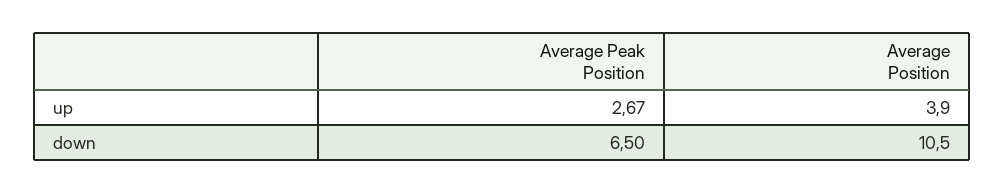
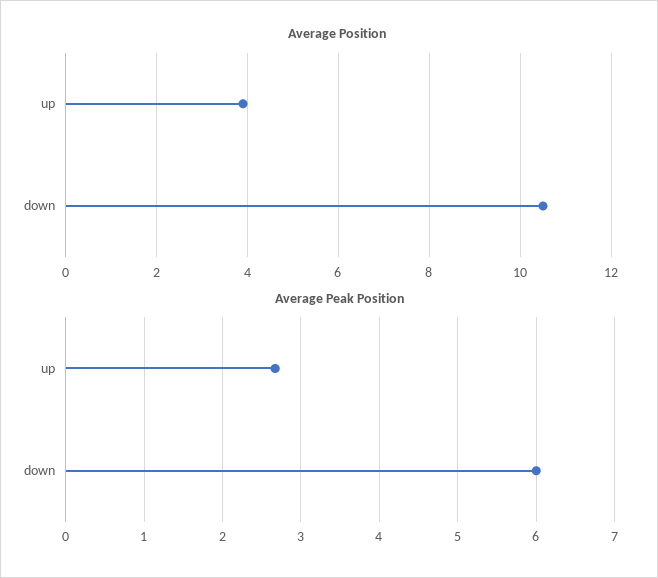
  {
    "Average Peak Position": {
      "up": 2.67,
-     "down": 6.5
+     "down": 6
    },
    "Average Position": {
      "up": 3.9,
      "down": 10.5
    }
  }

